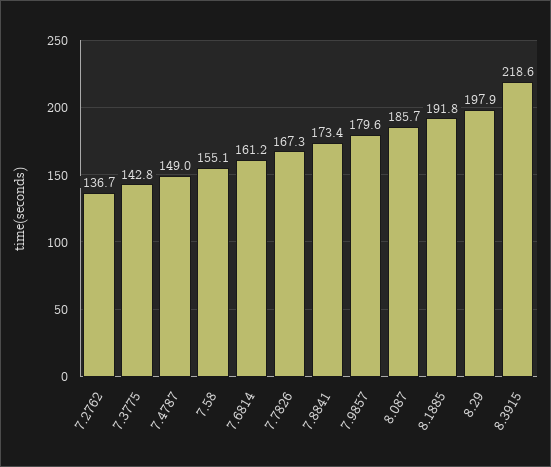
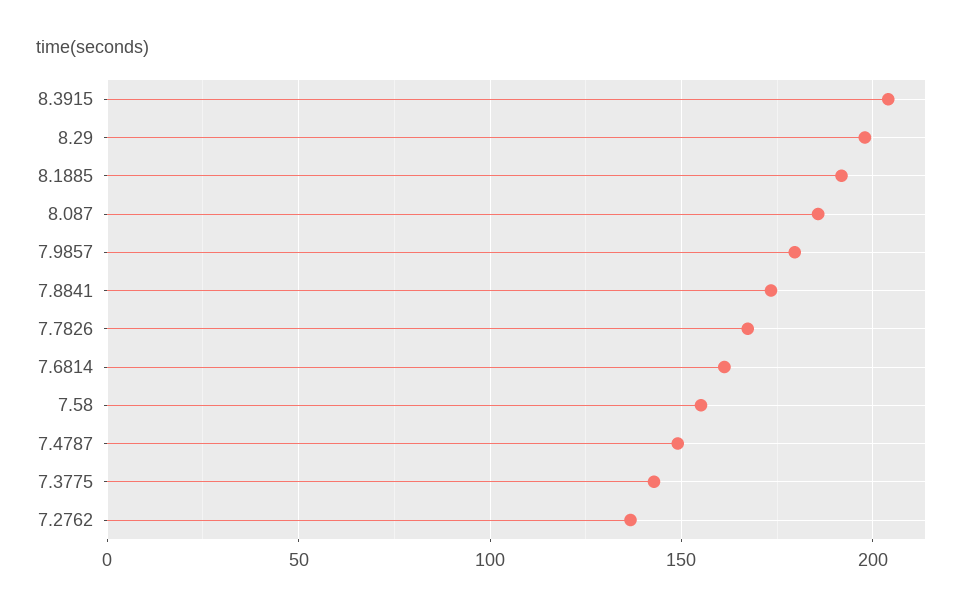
  {
    "7.2762": 136.7,
    "7.3775": 142.8,
    "7.4787": 149,
    "7.58": 155.1,
    "7.6814": 161.2,
    "7.7826": 167.3,
    "7.8841": 173.4,
    "7.9857": 179.6,
    "8.087": 185.7,
    "8.1885": 191.8,
    "8.29": 197.9,
-   "8.3915": 218.6
+   "8.3915": 205
  }

